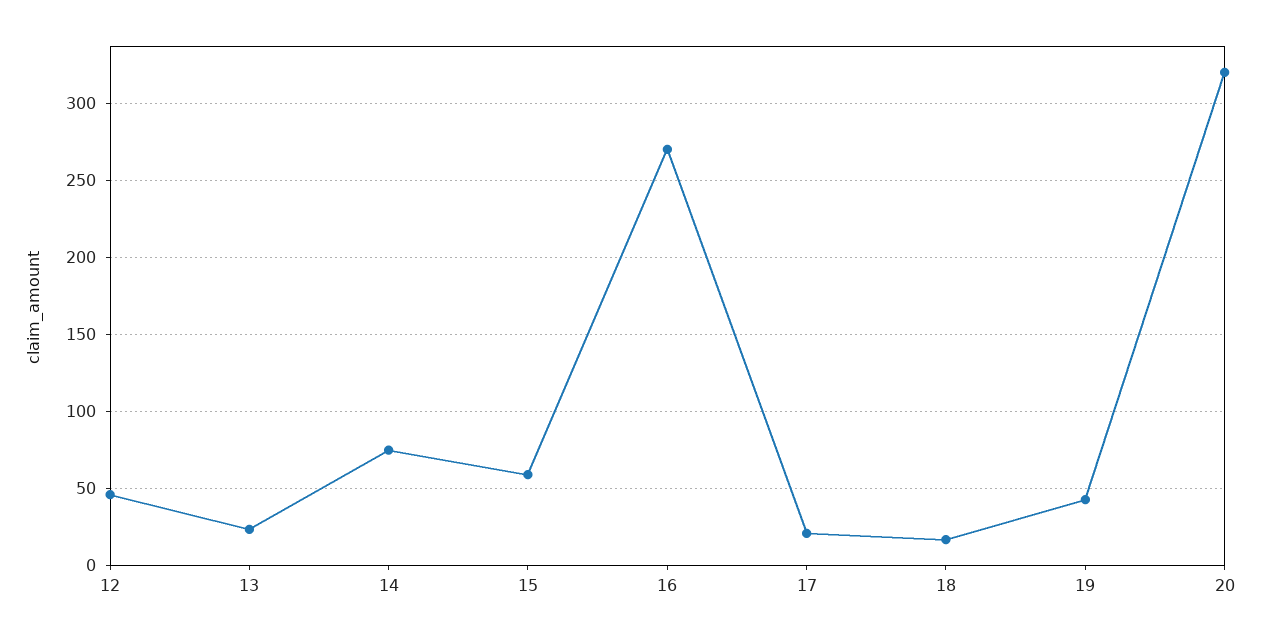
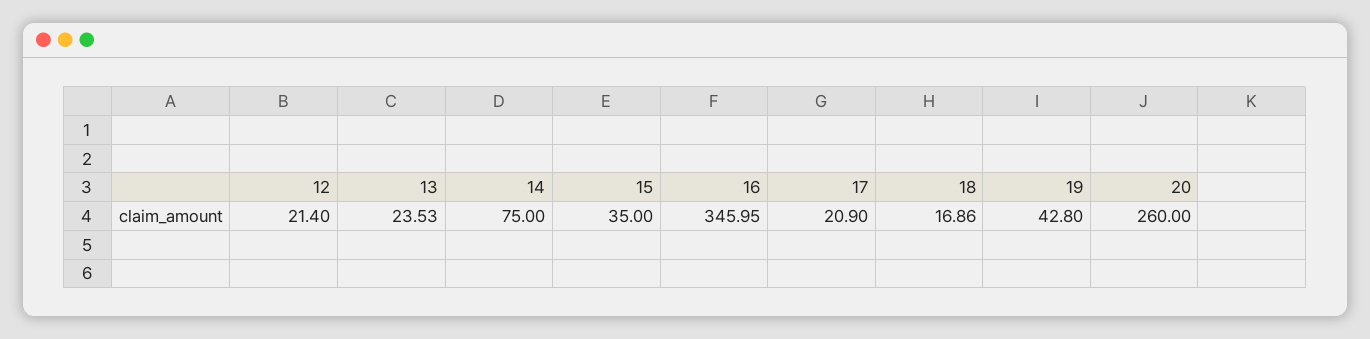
  {
-   "12": 45,
+   "12": 21.4,
    "13": 23.53,
    "14": 75,
-   "15": 60,
+   "15": 35,
-   "16": 270,
+   "16": 345.95,
    "17": 20.9,
    "18": 16.86,
    "19": 42.8,
-   "20": 320
+   "20": 260
  }

